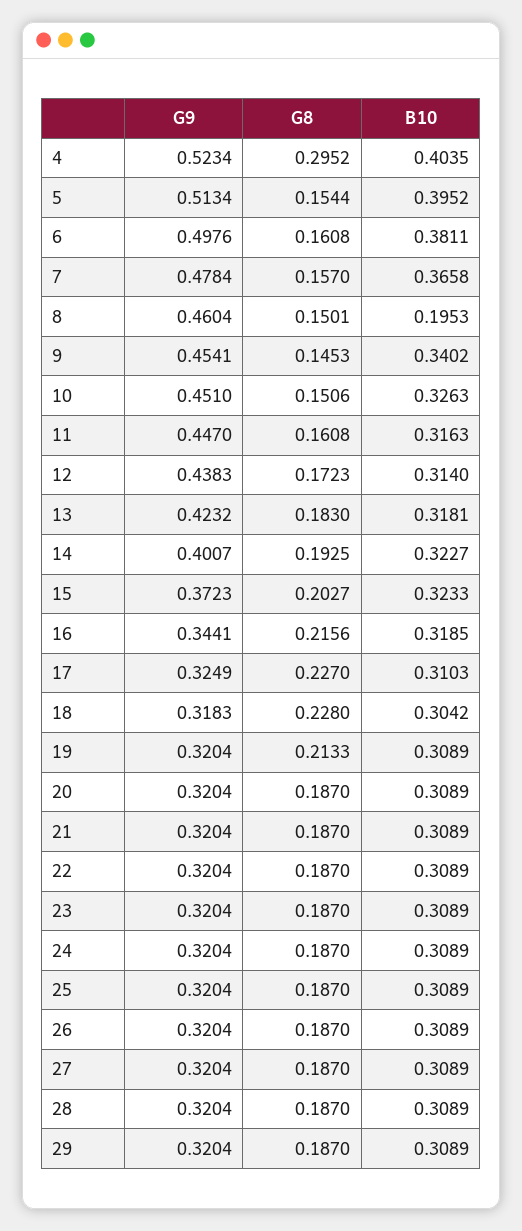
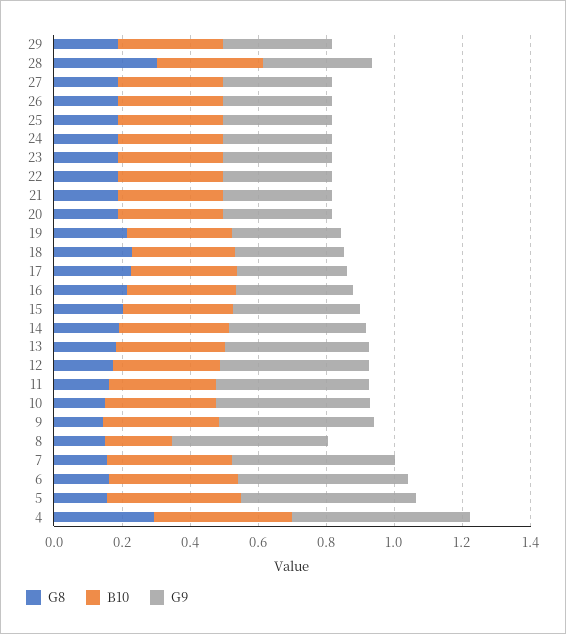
  {
    "G9": {
      "4": 0.5234,
      "5": 0.5134,
      "6": 0.4976,
      "7": 0.4784,
      "8": 0.4604,
      "9": 0.4541,
      "10": 0.451,
      "11": 0.447,
      "12": 0.4383,
      "13": 0.4232,
      "14": 0.4007,
      "15": 0.3723,
      "16": 0.3441,
      "17": 0.3249,
      "18": 0.3183,
      "19": 0.3204,
      "20": 0.3204,
      "21": 0.3204,
      "22": 0.3204,
      "23": 0.3204,
      "24": 0.3204,
      "25": 0.3204,
      "26": 0.3204,
      "27": 0.3204,
      "28": 0.3204,
      "29": 0.3204
    },
    "G8": {
      "4": 0.2952,
      "5": 0.1544,
      "6": 0.1608,
      "7": 0.157,
      "8": 0.1501,
      "9": 0.1453,
      "10": 0.1506,
      "11": 0.1608,
      "12": 0.1723,
      "13": 0.183,
      "14": 0.1925,
      "15": 0.2027,
      "16": 0.2156,
      "17": 0.227,
      "18": 0.228,
      "19": 0.2133,
      "20": 0.187,
      "21": 0.187,
      "22": 0.187,
      "23": 0.187,
      "24": 0.187,
      "25": 0.187,
      "26": 0.187,
      "27": 0.187,
-     "28": 0.187,
+     "28": 0.3,
      "29": 0.187
    },
    "B10": {
      "4": 0.4035,
      "5": 0.3952,
      "6": 0.3811,
      "7": 0.3658,
      "8": 0.1953,
      "9": 0.3402,
      "10": 0.3263,
      "11": 0.3163,
      "12": 0.314,
      "13": 0.3181,
      "14": 0.3227,
      "15": 0.3233,
      "16": 0.3185,
      "17": 0.3103,
      "18": 0.3042,
      "19": 0.3089,
      "20": 0.3089,
      "21": 0.3089,
      "22": 0.3089,
      "23": 0.3089,
      "24": 0.3089,
      "25": 0.3089,
      "26": 0.3089,
      "27": 0.3089,
      "28": 0.3089,
      "29": 0.3089
    }
  }

